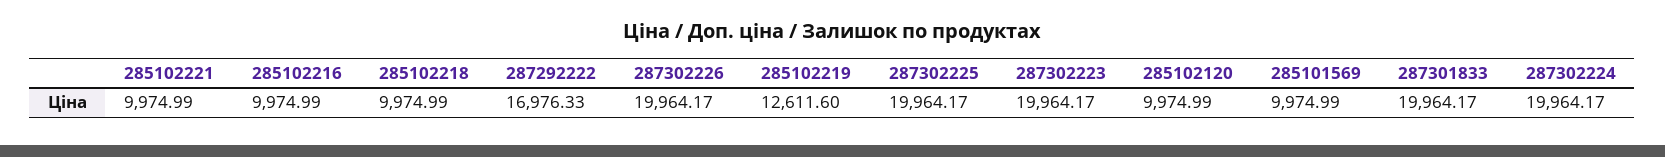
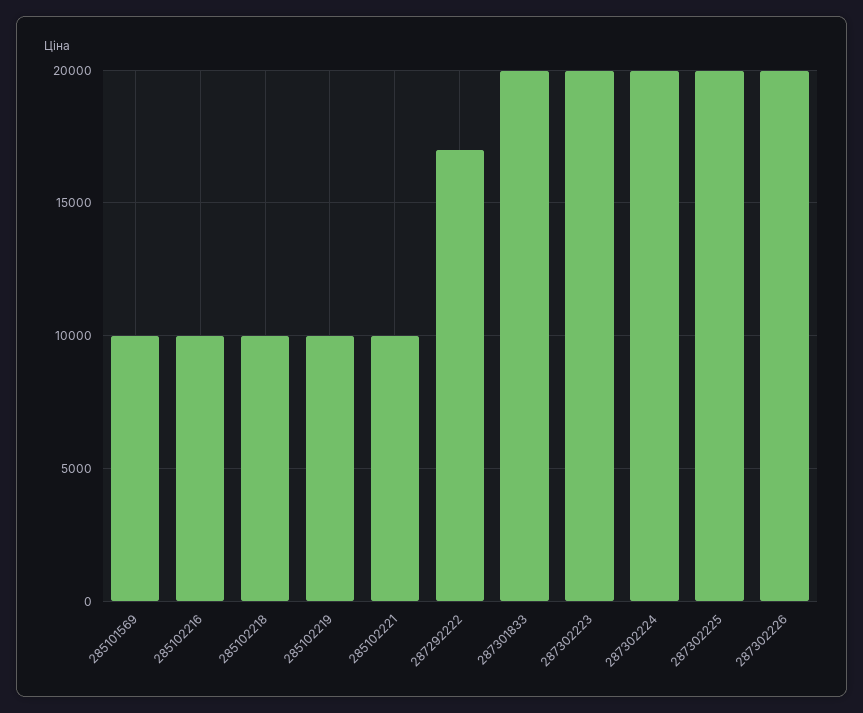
  {
    "285102221": 9974.99,
    "285102216": 9974.99,
    "285102218": 9974.99,
    "287292222": 16976.33,
    "287302226": 19964.17,
-   "285102219": 12611.6,
+   "285102219": 10000,
    "287302225": 19964.17,
    "287302223": 19964.17,
-   "285102120": 9974.99,
    "285101569": 9974.99,
    "287301833": 19964.17,
    "287302224": 19964.17
  }

